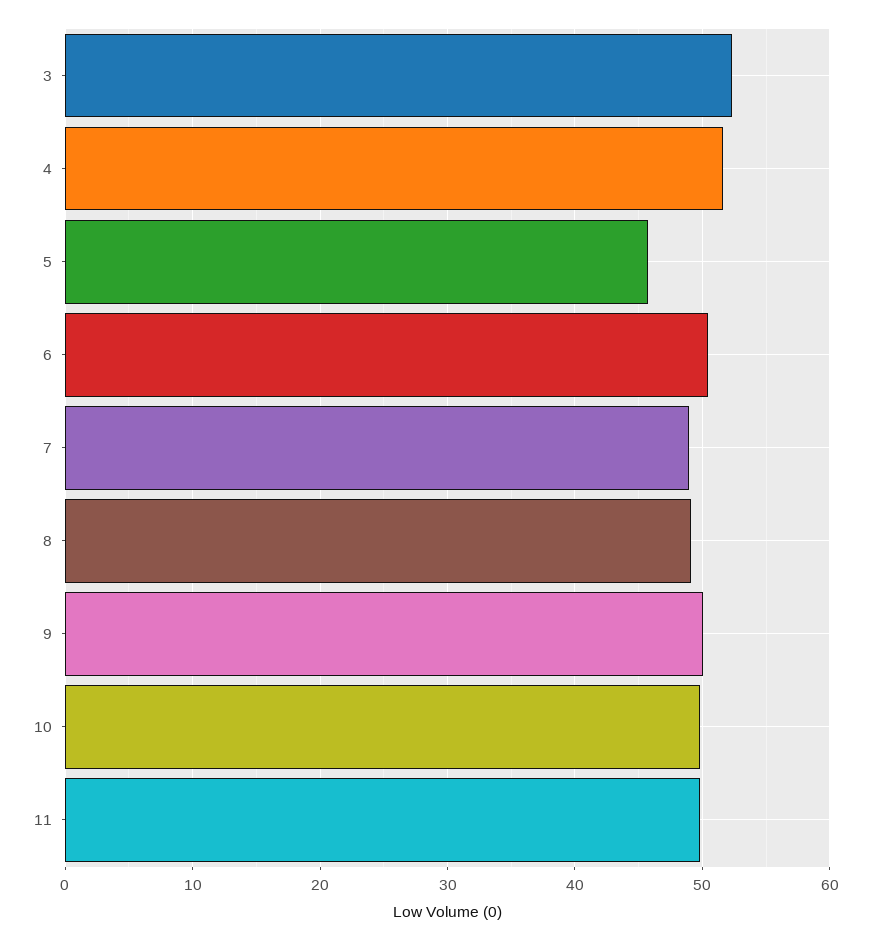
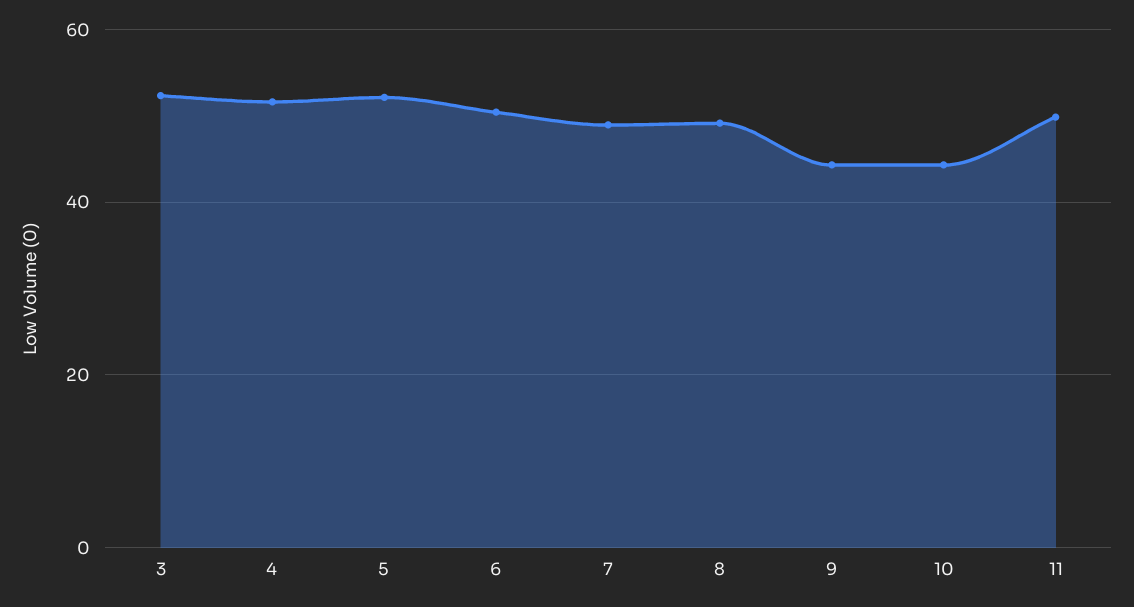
  {
    "3": 52,
    "4": 52,
-   "5": 46,
+   "5": 52,
    "6": 50,
    "7": 49,
    "8": 49,
-   "9": 50,
+   "9": 44,
-   "10": 50,
+   "10": 44,
    "11": 50
  }

